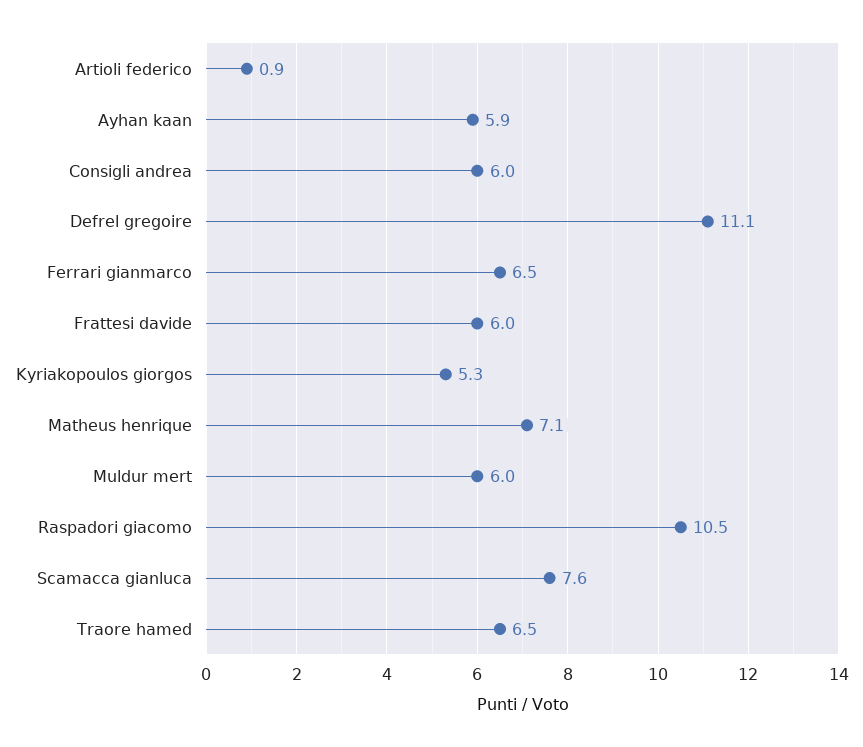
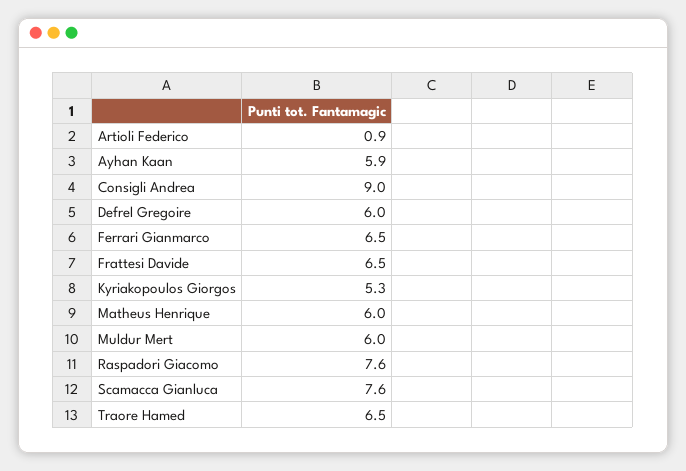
  {
    "Artioli federico": 0.9,
    "Ayhan kaan": 5.9,
-   "Consigli andrea": 6,
+   "Consigli andrea": 9,
-   "Defrel gregoire": 11.1,
+   "Defrel gregoire": 6,
    "Ferrari gianmarco": 6.5,
-   "Frattesi davide": 6,
+   "Frattesi davide": 6.5,
    "Kyriakopoulos giorgos": 5.3,
-   "Matheus henrique": 7.1,
+   "Matheus henrique": 6,
    "Muldur mert": 6,
-   "Raspadori giacomo": 10.5,
+   "Raspadori giacomo": 7.6,
    "Scamacca gianluca": 7.6,
    "Traore hamed": 6.5
  }

